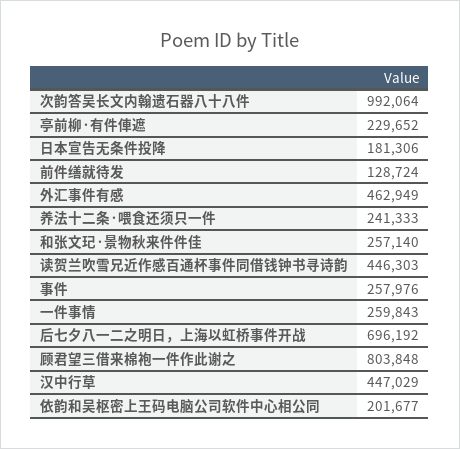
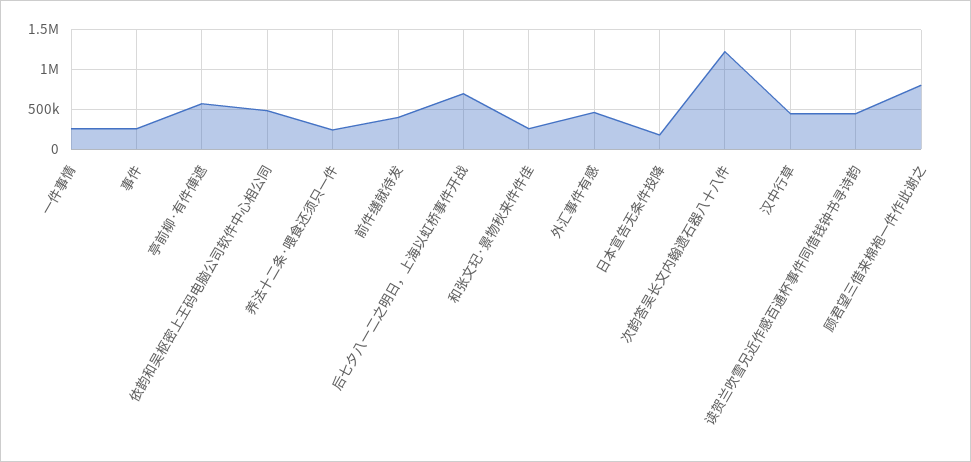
  {
-   "次韵答吴长文内翰遗石器八十八件": 992064,
+   "次韵答吴长文内翰遗石器八十八件": 1200000,
-   "亭前柳·有件俥遮": 229652,
+   "亭前柳·有件俥遮": 600000,
    "日本宣告无条件投降": 181306,
-   "前件缮就待发": 128724,
+   "前件缮就待发": 400000,
    "外汇事件有感": 462949,
    "养法十二条·喂食还须只一件": 241333,
    "和张文玘·景物秋来件件佳": 257140,
    "读贺兰吹雪兄近作感百通杯事件同借钱钟书寻诗韵": 446303,
    "事件": 257976,
    "一件事情": 259843,
    "后七夕八一二之明日，上海以虹桥事件开战": 696192,
    "顾君望三借来棉袍一件作此谢之": 803848,
    "汉中行草": 447029,
-   "依韵和吴枢密上王码电脑公司软件中心相公同": 201677
+   "依韵和吴枢密上王码电脑公司软件中心相公同": 500000
  }

